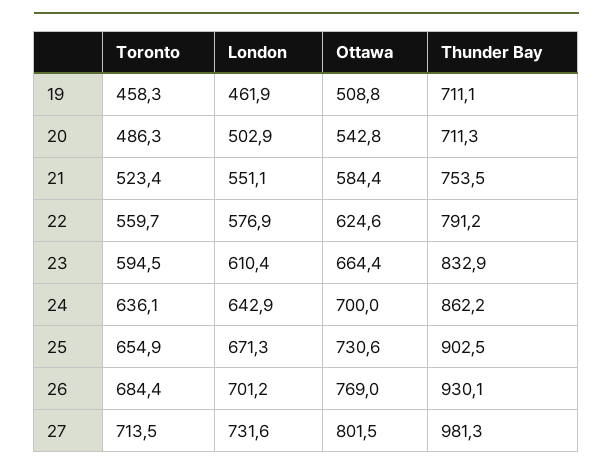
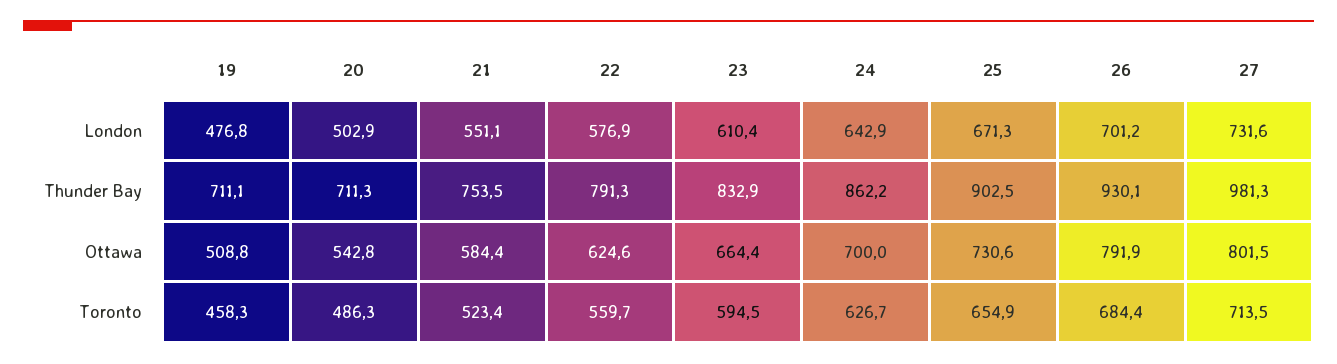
  {
    "Toronto": {
      "19": 458.3,
      "20": 486.3,
      "21": 523.4,
      "22": 559.7,
      "23": 594.5,
-     "24": 636.1,
+     "24": 626.7,
      "25": 654.9,
      "26": 684.4,
      "27": 713.5
    },
    "London": {
-     "19": 461.9,
+     "19": 476.8,
      "20": 502.9,
      "21": 551.1,
      "22": 576.9,
      "23": 610.4,
      "24": 642.9,
      "25": 671.3,
      "26": 701.2,
      "27": 731.6
    },
    "Ottawa": {
      "19": 508.8,
      "20": 542.8,
      "21": 584.4,
      "22": 624.6,
      "23": 664.4,
      "24": 700,
      "25": 730.6,
-     "26": 769,
+     "26": 791.9,
      "27": 801.5
    },
    "Thunder Bay": {
      "19": 711.1,
      "20": 711.3,
      "21": 753.5,
-     "22": 791.2,
+     "22": 791.3,
      "23": 832.9,
      "24": 862.2,
      "25": 902.5,
      "26": 930.1,
      "27": 981.3
    }
  }

